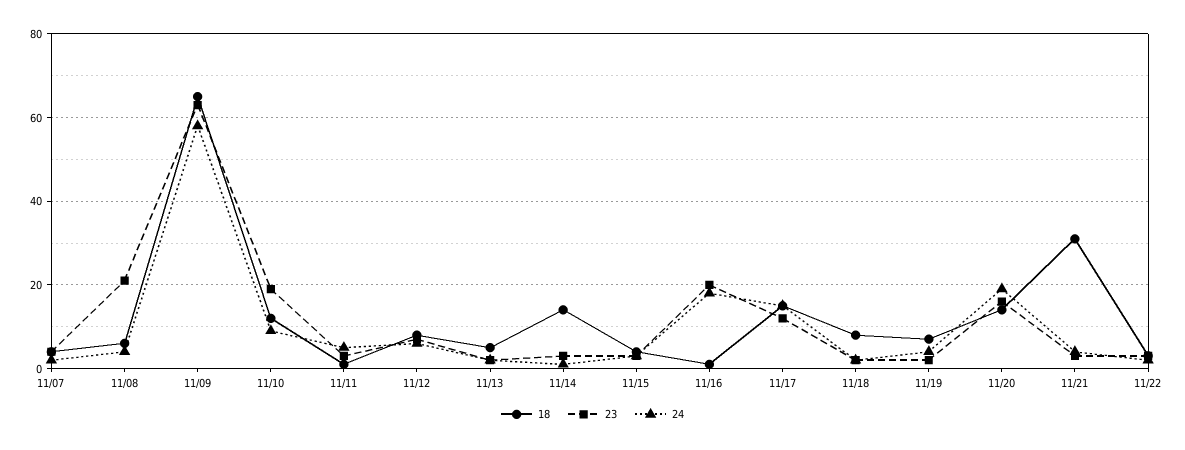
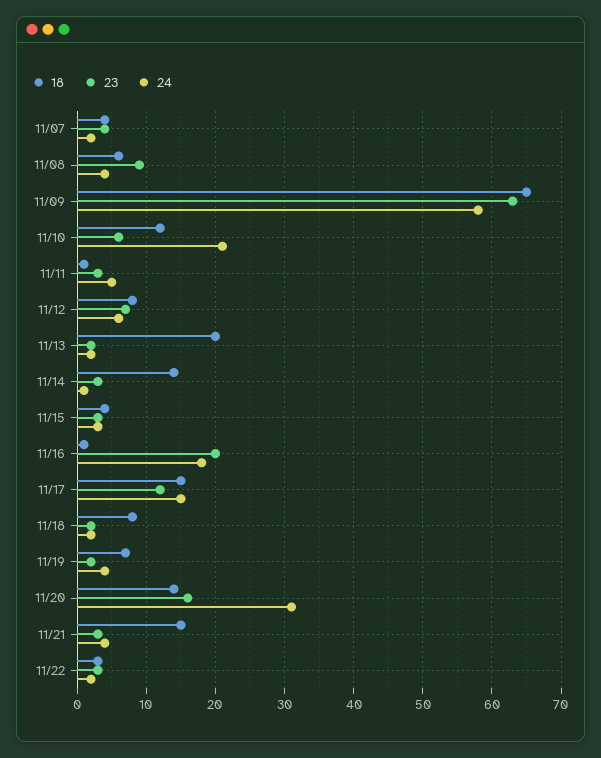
  {
    "18": {
      "11/07": 4,
      "11/08": 6,
      "11/09": 65,
      "11/10": 12,
      "11/11": 1,
      "11/12": 8,
-     "11/13": 5,
+     "11/13": 20,
      "11/14": 14,
      "11/15": 4,
      "11/16": 1,
      "11/17": 15,
      "11/18": 8,
      "11/19": 7,
      "11/20": 14,
-     "11/21": 30,
+     "11/21": 15,
      "11/22": 3
    },
    "23": {
      "11/07": 4,
-     "11/08": 20,
+     "11/08": 9,
      "11/09": 63,
-     "11/10": 20,
+     "11/10": 6,
      "11/11": 3,
      "11/12": 7,
      "11/13": 2,
      "11/14": 3,
      "11/15": 3,
      "11/16": 20,
      "11/17": 12,
      "11/18": 2,
      "11/19": 2,
      "11/20": 16,
      "11/21": 3,
      "11/22": 3
    },
    "24": {
      "11/07": 2,
      "11/08": 4,
      "11/09": 58,
-     "11/10": 10,
+     "11/10": 21,
      "11/11": 5,
      "11/12": 6,
      "11/13": 2,
      "11/14": 1,
      "11/15": 3,
      "11/16": 18,
      "11/17": 15,
      "11/18": 2,
      "11/19": 4,
-     "11/20": 20,
+     "11/20": 31,
      "11/21": 4,
      "11/22": 2
    }
  }

